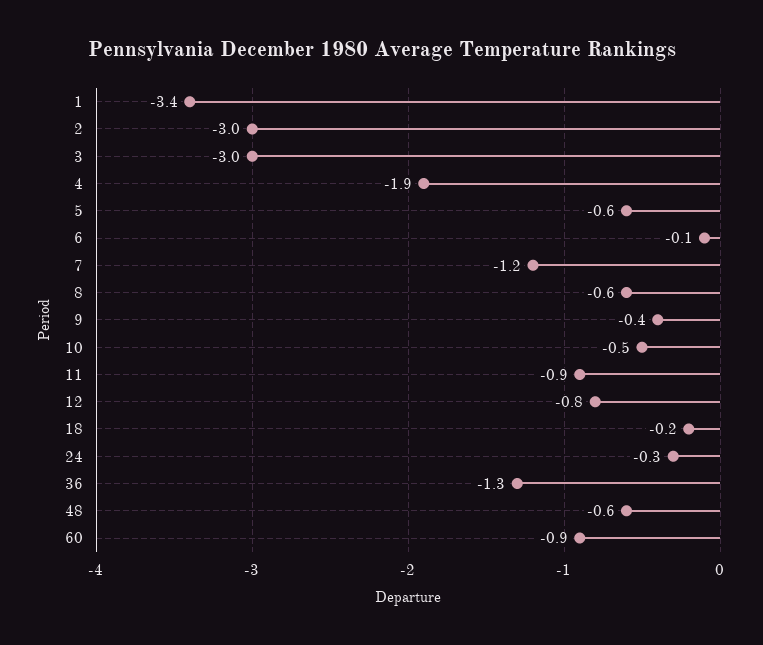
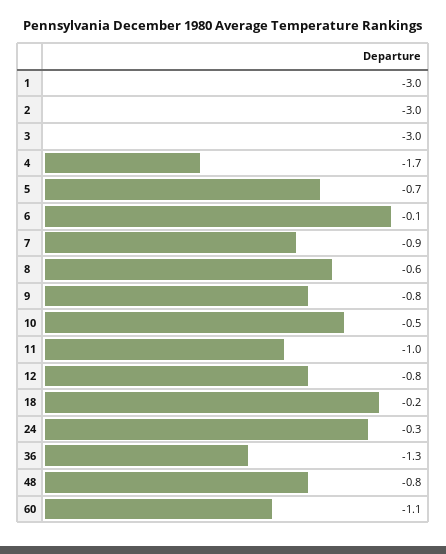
  {
-   "1": -3.4,
+   "1": -3,
    "2": -3,
    "3": -3,
-   "4": -1.9,
+   "4": -1.7,
-   "5": -0.6,
+   "5": -0.7,
    "6": -0.1,
-   "7": -1.2,
+   "7": -0.9,
    "8": -0.6,
-   "9": -0.4,
+   "9": -0.8,
    "10": -0.5,
-   "11": -0.9,
+   "11": -1,
    "12": -0.8,
    "18": -0.2,
    "24": -0.3,
    "36": -1.3,
-   "48": -0.6,
+   "48": -0.8,
-   "60": -0.9
+   "60": -1.1
  }

